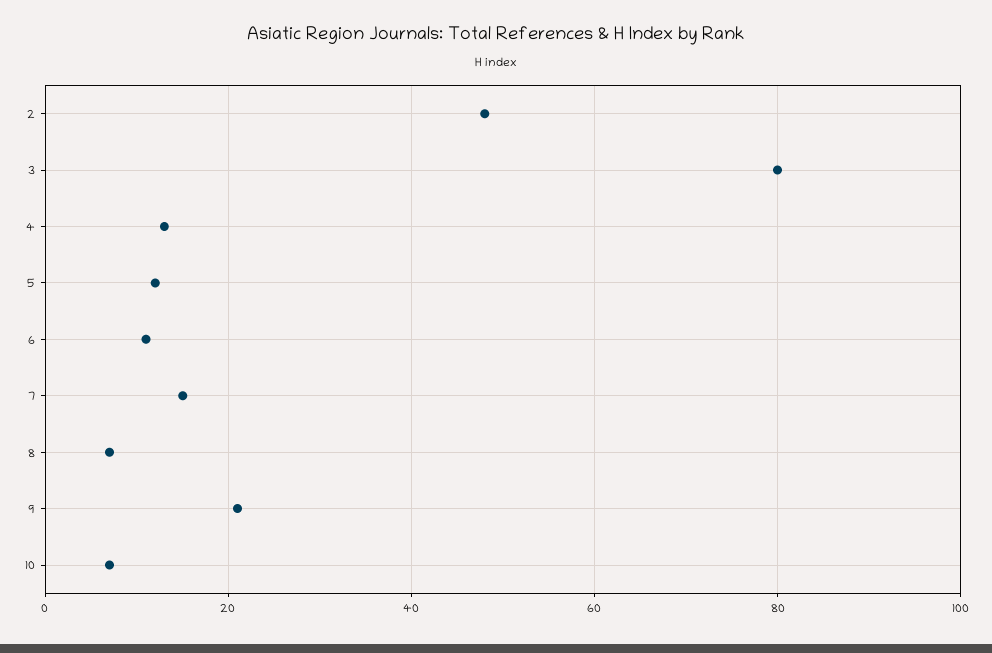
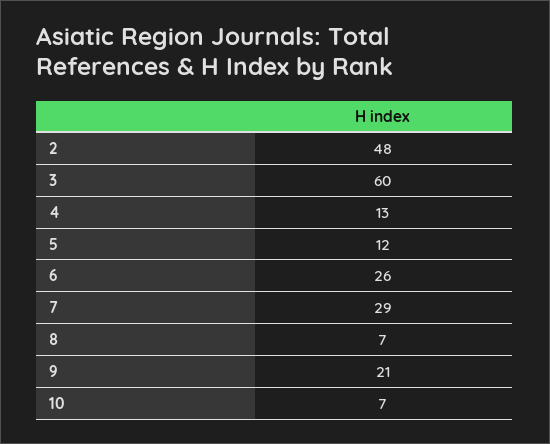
  {
    "2": 48,
-   "3": 80,
+   "3": 60,
    "4": 13,
    "5": 12,
-   "6": 10,
+   "6": 26,
-   "7": 15,
+   "7": 29,
    "8": 7,
    "9": 21,
    "10": 7
  }

